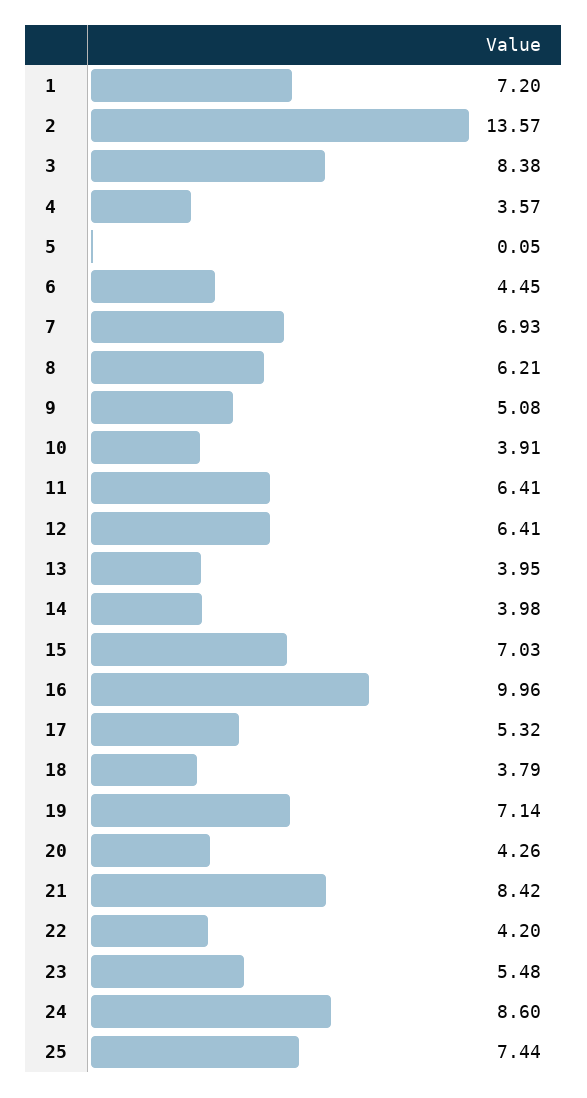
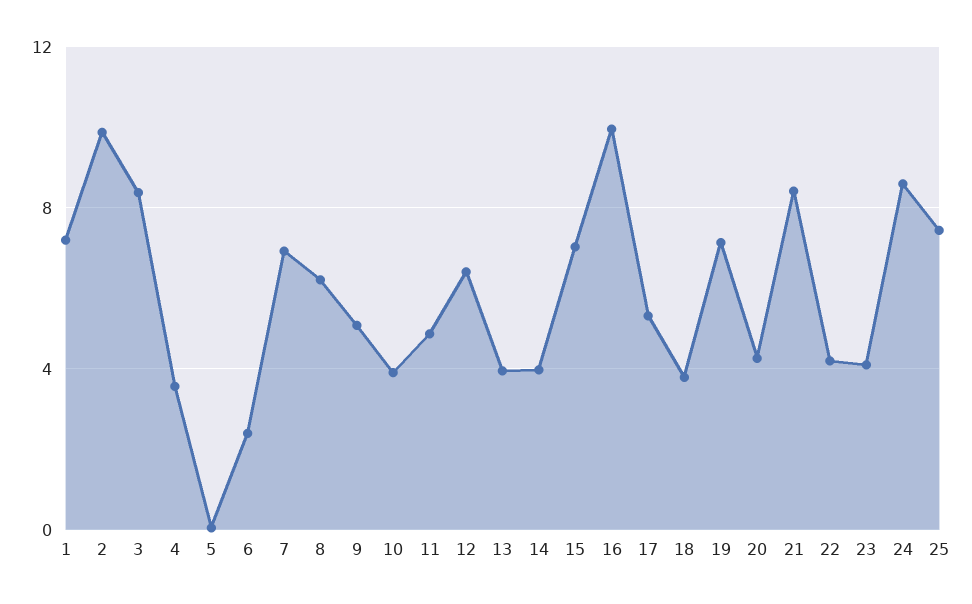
  {
    "1": 7.2,
-   "2": 13.57,
+   "2": 10,
    "3": 8.38,
    "4": 3.57,
    "5": 0.05,
-   "6": 4.45,
+   "6": 2.5,
    "7": 6.93,
    "8": 6.21,
    "9": 5.08,
    "10": 3.91,
-   "11": 6.41,
+   "11": 5,
    "12": 6.41,
    "13": 3.95,
    "14": 3.98,
    "15": 7.03,
    "16": 9.96,
    "17": 5.32,
    "18": 3.79,
    "19": 7.14,
    "20": 4.26,
    "21": 8.42,
    "22": 4.2,
-   "23": 5.48,
+   "23": 4,
    "24": 8.6,
    "25": 7.44
  }

